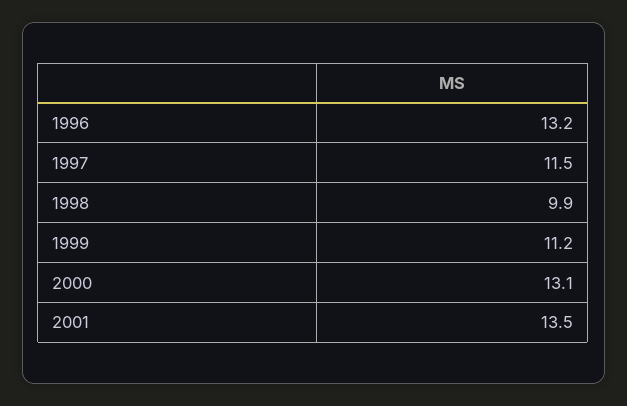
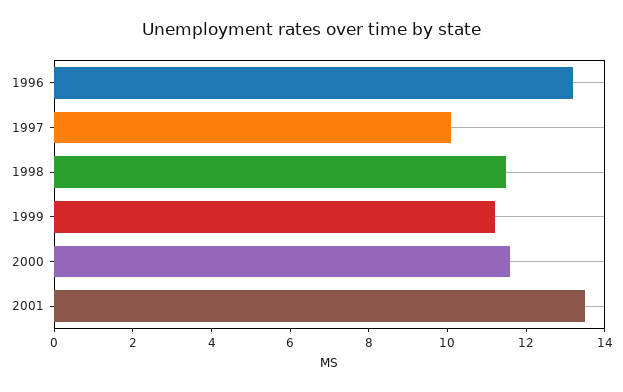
  {
    "1996": 13.2,
-   "1997": 11.5,
+   "1997": 10,
-   "1998": 9.9,
+   "1998": 11.5,
    "1999": 11.2,
-   "2000": 13.1,
+   "2000": 11.5,
    "2001": 13.5
  }

